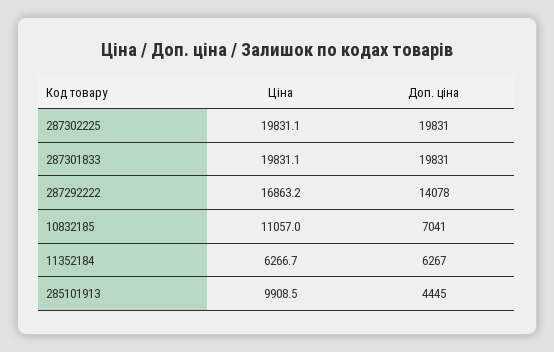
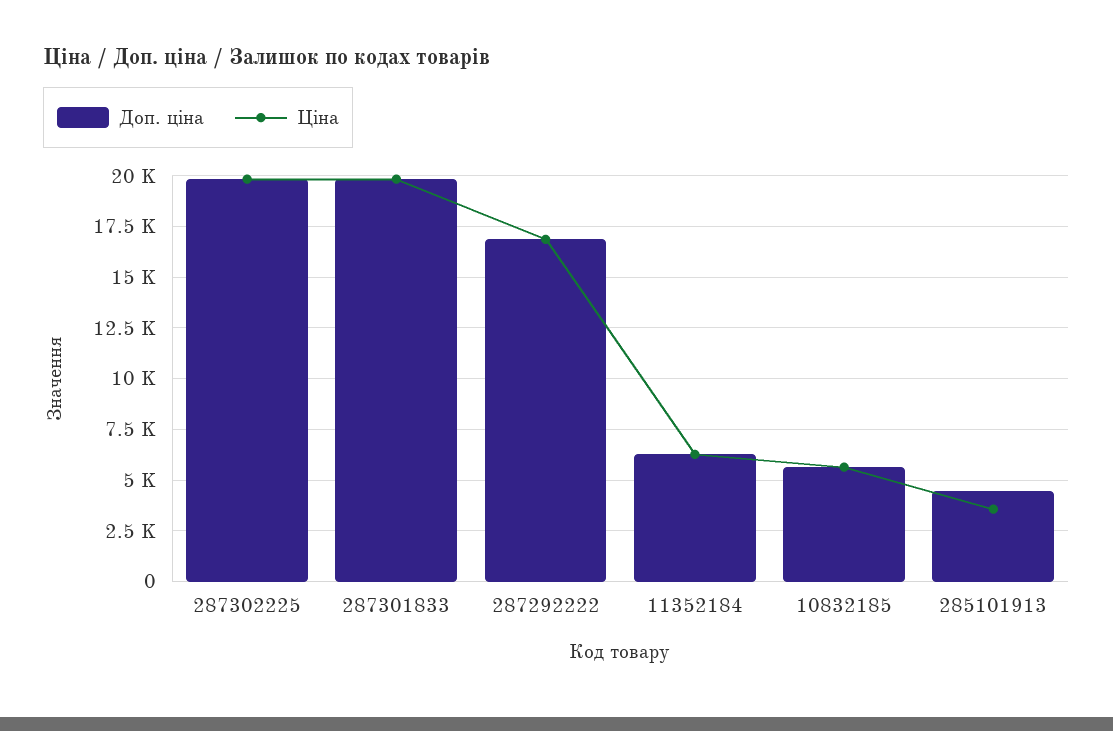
  {
    "Ціна": {
      "287302225": 19831.1,
      "287301833": 19831.1,
      "287292222": 16863.2,
-     "10832185": 11057,
+     "10832185": 5500,
      "11352184": 6266.7,
-     "285101913": 9908.5
+     "285101913": 3500
    },
    "Доп. ціна": {
      "287302225": 19831,
      "287301833": 19831,
-     "287292222": 14078,
+     "287292222": 17000,
-     "10832185": 7041,
+     "10832185": 5500,
      "11352184": 6267,
      "285101913": 4445
    }
  }

